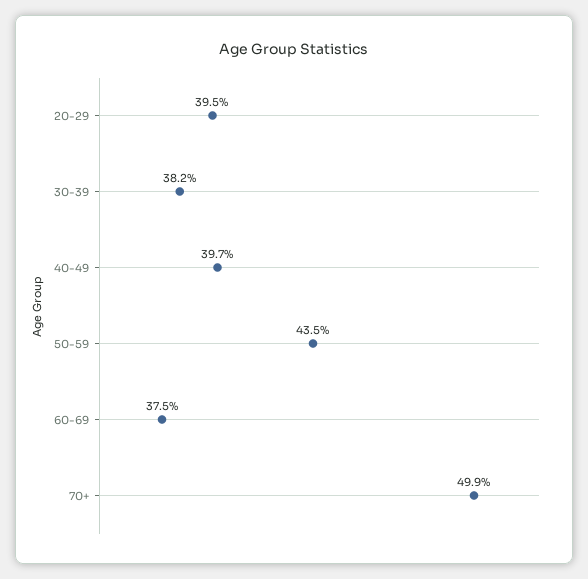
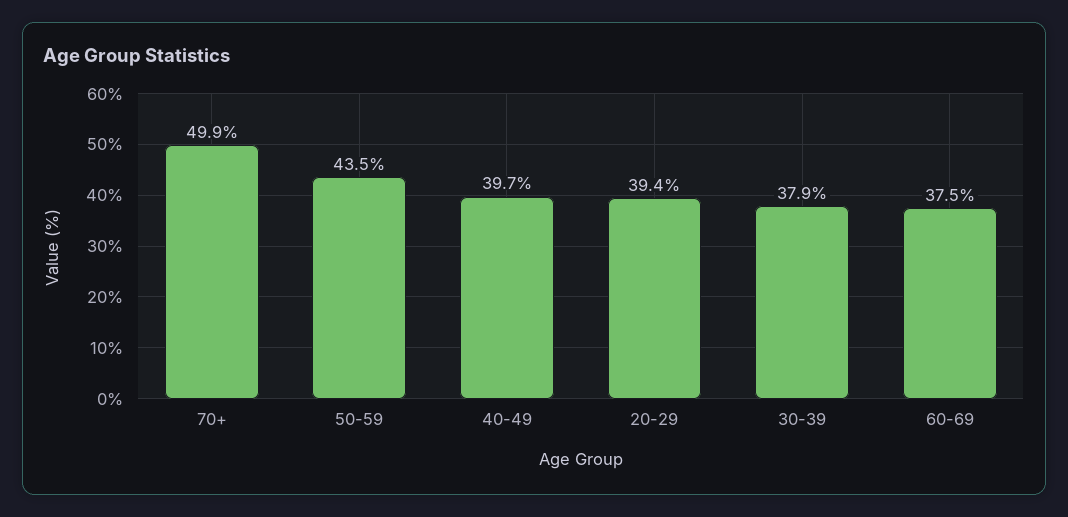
  {
-   "20-29": 39.5,
+   "20-29": 39.4,
-   "30-39": 38.2,
+   "30-39": 37.9,
    "40-49": 39.7,
    "50-59": 43.5,
    "60-69": 37.5,
    "70+": 49.9
  }

